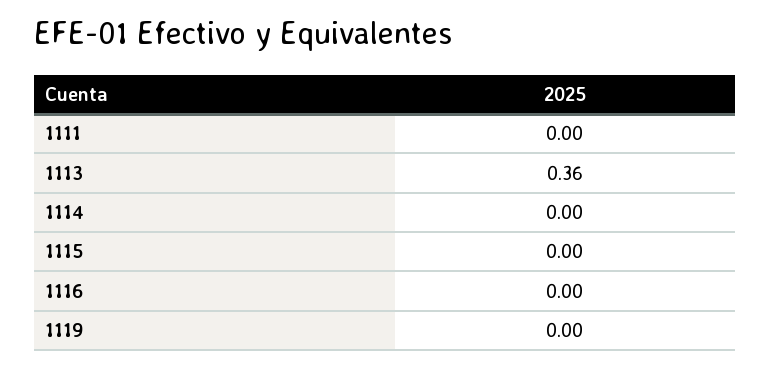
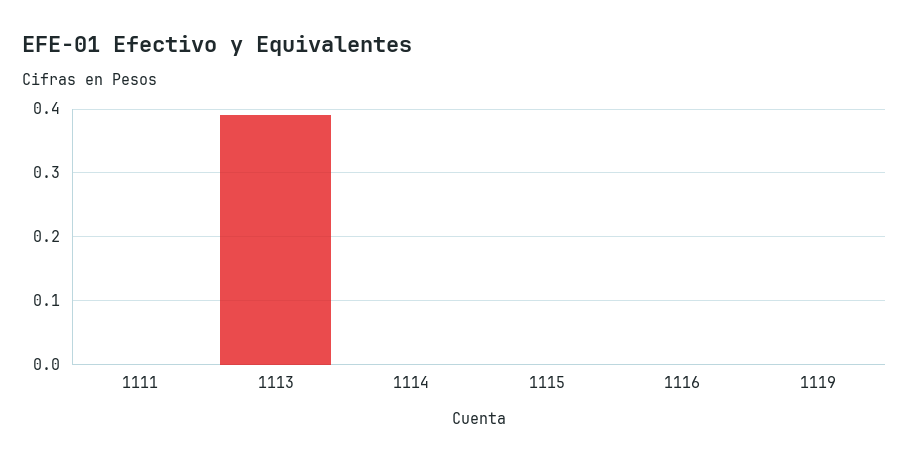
  {
    "1111": 0,
-   "1113": 0.36,
+   "1113": 0.39,
    "1114": 0,
    "1115": 0,
    "1116": 0,
    "1119": 0
  }

